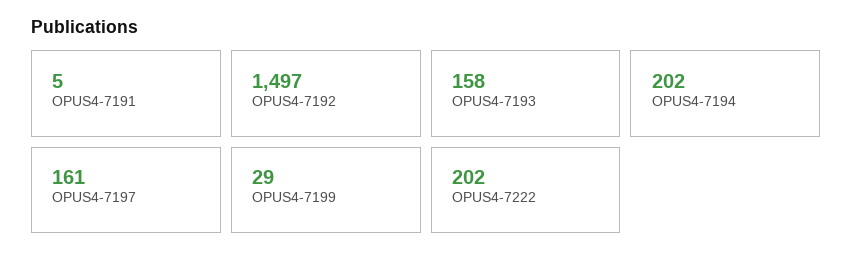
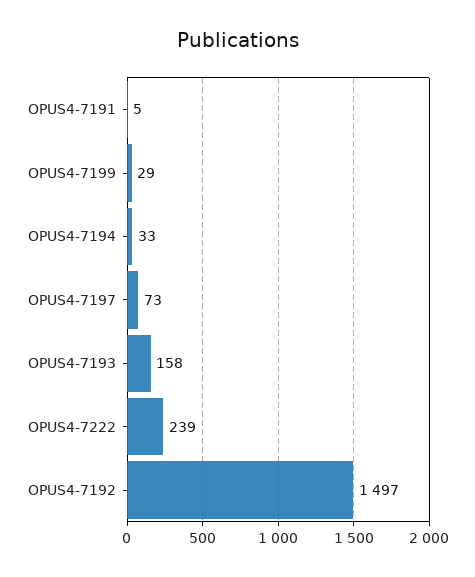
  {
    "OPUS4-7191": 5,
    "OPUS4-7192": 1497,
    "OPUS4-7193": 158,
-   "OPUS4-7194": 202,
+   "OPUS4-7194": 33,
-   "OPUS4-7197": 161,
+   "OPUS4-7197": 73,
    "OPUS4-7199": 29,
-   "OPUS4-7222": 202
+   "OPUS4-7222": 239
  }

